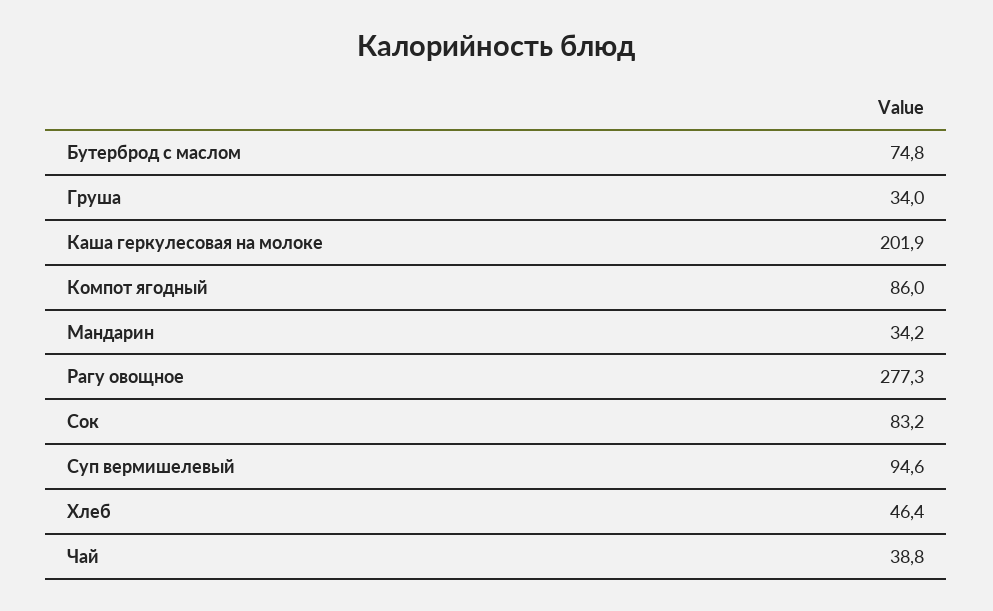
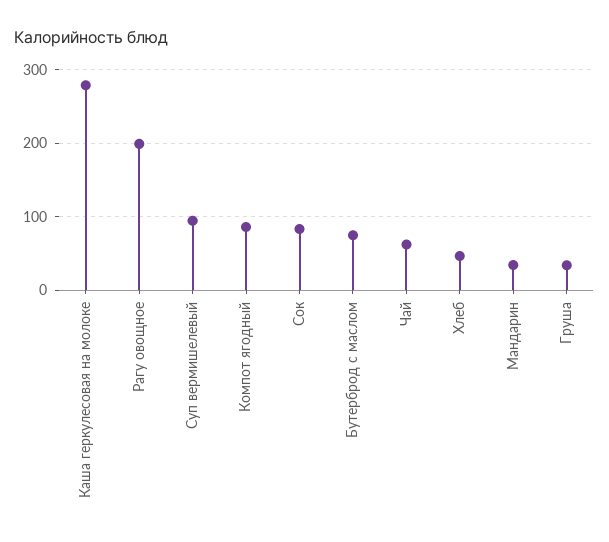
  {
    "Бутерброд с маслом": 74.8,
    "Груша": 34,
-   "Каша геркулесовая на молоке": 201.9,
+   "Каша геркулесовая на молоке": 280,
    "Компот ягодный": 86,
    "Мандарин": 34.2,
-   "Рагу овощное": 277.3,
+   "Рагу овощное": 200,
    "Сок": 83.2,
    "Суп вермишелевый": 94.6,
    "Хлеб": 46.4,
-   "Чай": 38.8
+   "Чай": 60
  }

